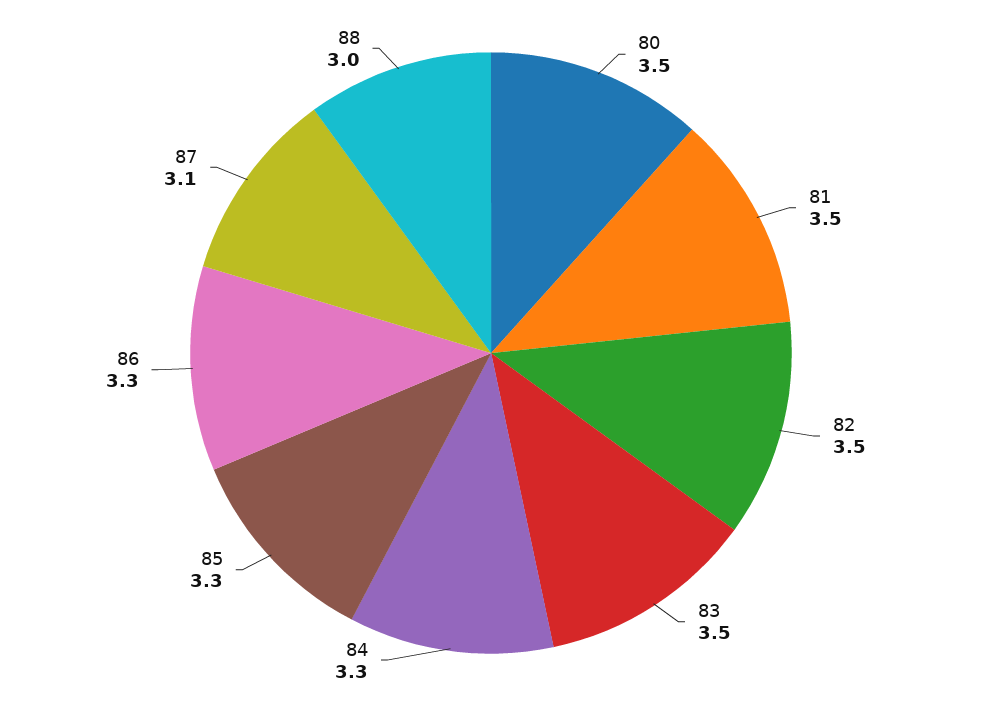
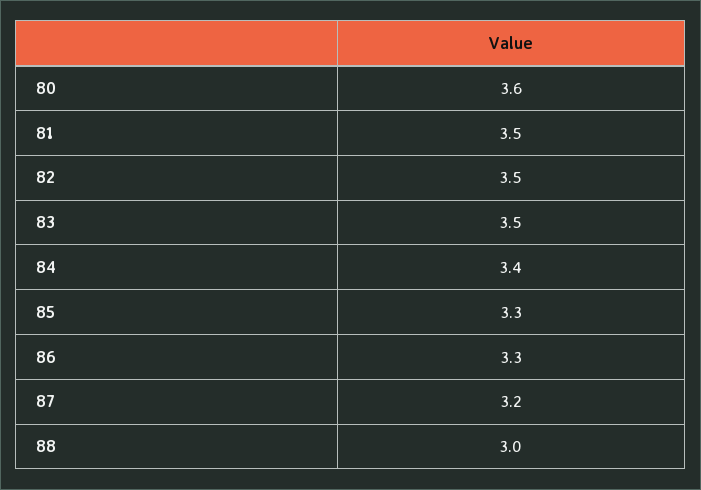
  {
-   "80": 3.5,
+   "80": 3.6,
    "81": 3.5,
    "82": 3.5,
    "83": 3.5,
-   "84": 3.3,
+   "84": 3.4,
    "85": 3.3,
    "86": 3.3,
-   "87": 3.1,
+   "87": 3.2,
    "88": 3
  }

